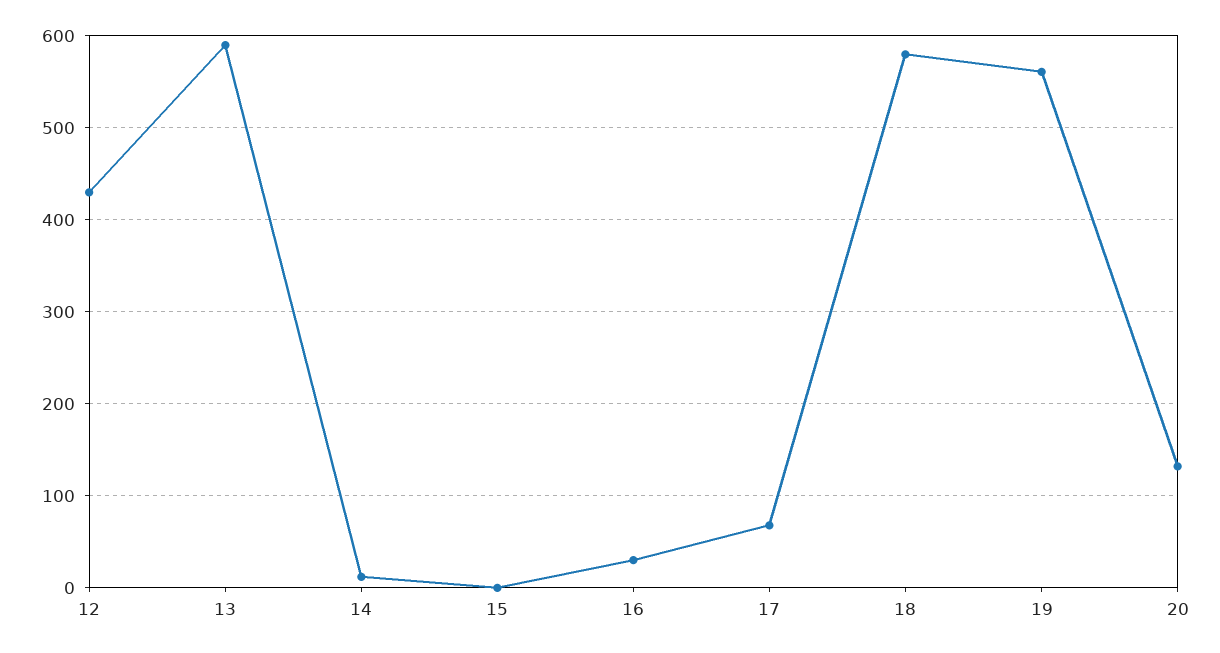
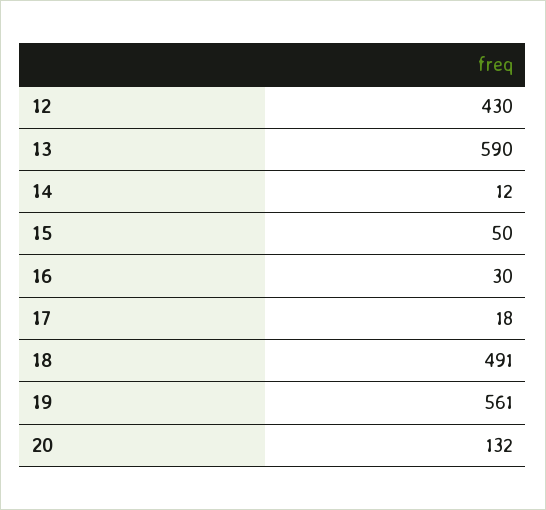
  {
    "12": 430,
    "13": 590,
    "14": 12,
-   "15": 0,
+   "15": 50,
    "16": 30,
-   "17": 70,
+   "17": 18,
-   "18": 580,
+   "18": 491,
    "19": 561,
    "20": 132
  }

